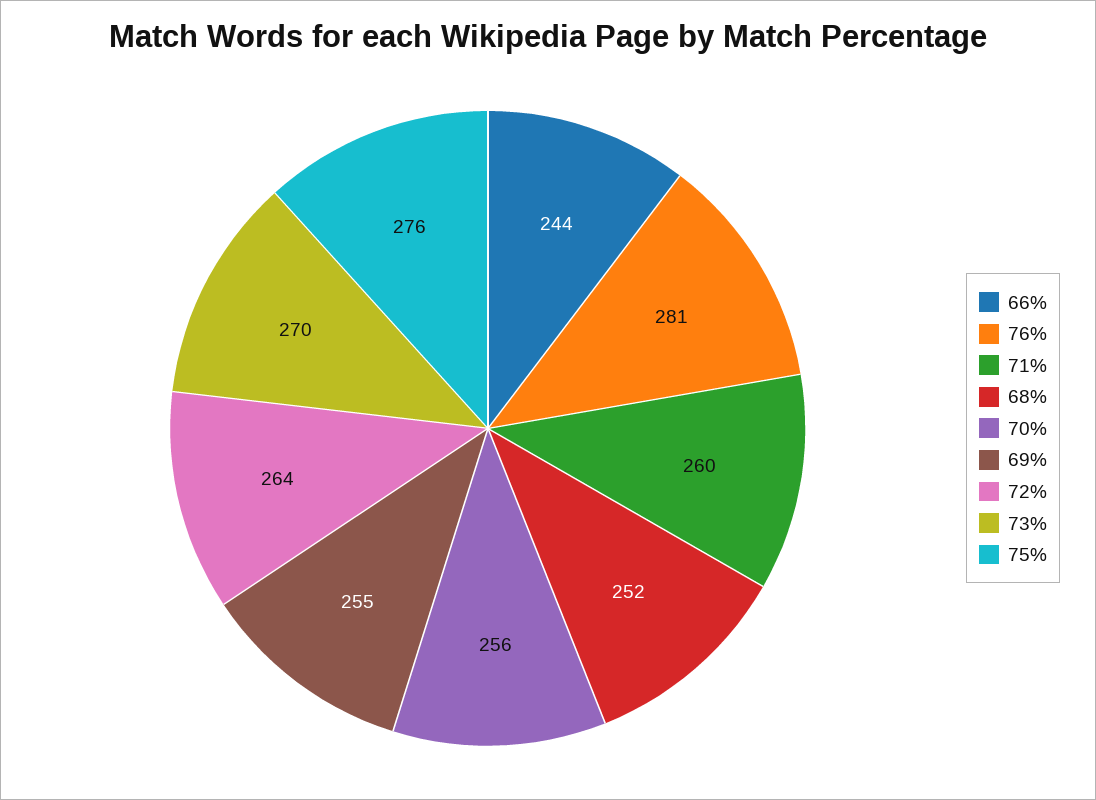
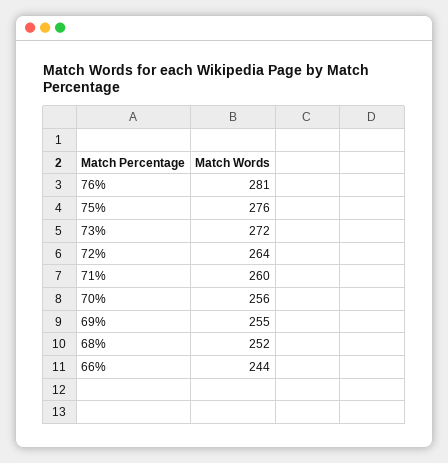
  {
    "66%": 244,
    "76%": 281,
    "71%": 260,
    "68%": 252,
    "70%": 256,
    "69%": 255,
    "72%": 264,
-   "73%": 270,
+   "73%": 272,
    "75%": 276
  }

